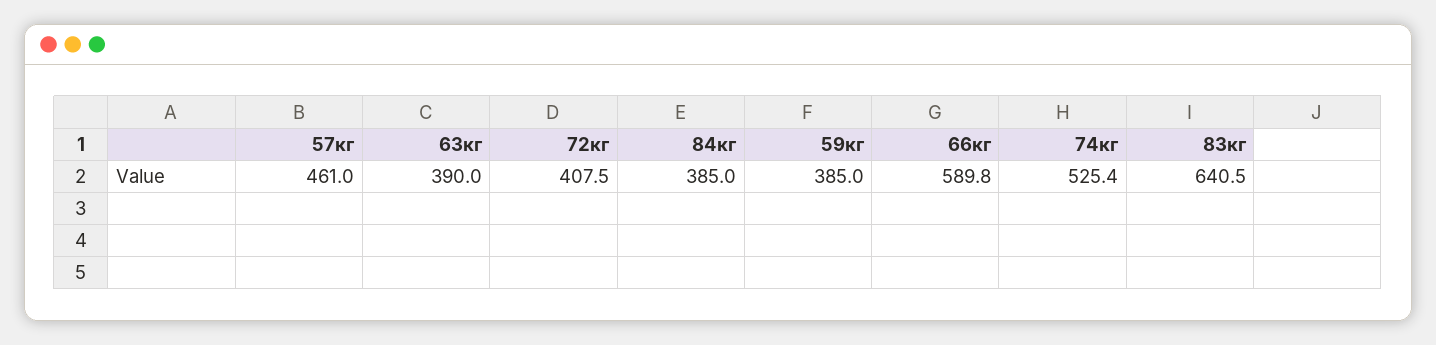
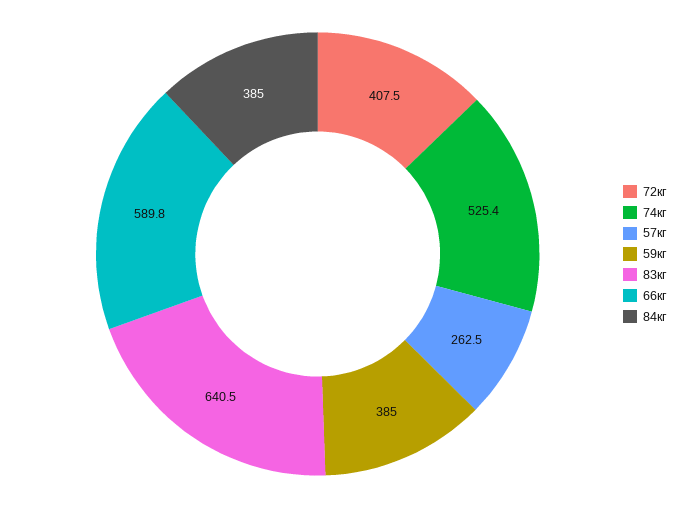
  {
-   "57кг": 461,
+   "57кг": 262.5,
-   "63кг": 390,
    "72кг": 407.5,
    "84кг": 385,
    "59кг": 385,
    "66кг": 589.8,
    "74кг": 525.4,
    "83кг": 640.5
  }

